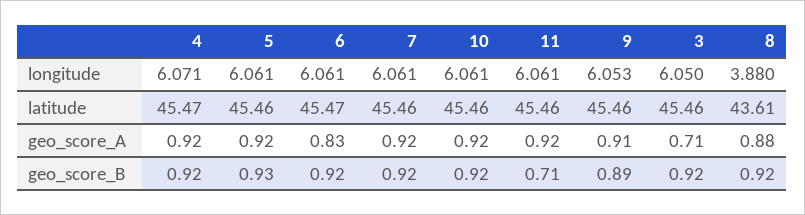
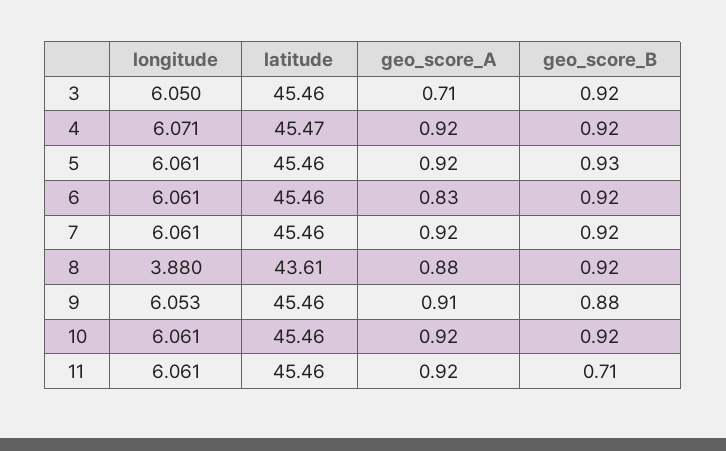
  {
    "4": {
      "longitude": 6.071,
      "latitude": 45.47,
      "geo_score_A": 0.92,
      "geo_score_B": 0.92
    },
    "5": {
      "longitude": 6.061,
      "latitude": 45.46,
      "geo_score_A": 0.92,
      "geo_score_B": 0.93
    },
    "6": {
      "longitude": 6.061,
-     "latitude": 45.47,
+     "latitude": 45.46,
      "geo_score_A": 0.83,
      "geo_score_B": 0.92
    },
    "7": {
      "longitude": 6.061,
      "latitude": 45.46,
      "geo_score_A": 0.92,
      "geo_score_B": 0.92
    },
    "10": {
      "longitude": 6.061,
      "latitude": 45.46,
      "geo_score_A": 0.92,
      "geo_score_B": 0.92
    },
    "11": {
      "longitude": 6.061,
      "latitude": 45.46,
      "geo_score_A": 0.92,
      "geo_score_B": 0.71
    },
    "9": {
      "longitude": 6.053,
      "latitude": 45.46,
      "geo_score_A": 0.91,
-     "geo_score_B": 0.89
+     "geo_score_B": 0.88
    },
    "3": {
      "longitude": 6.05,
      "latitude": 45.46,
      "geo_score_A": 0.71,
      "geo_score_B": 0.92
    },
    "8": {
      "longitude": 3.88,
      "latitude": 43.61,
      "geo_score_A": 0.88,
      "geo_score_B": 0.92
    }
  }

